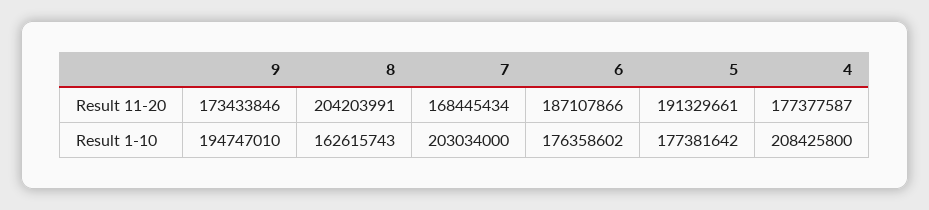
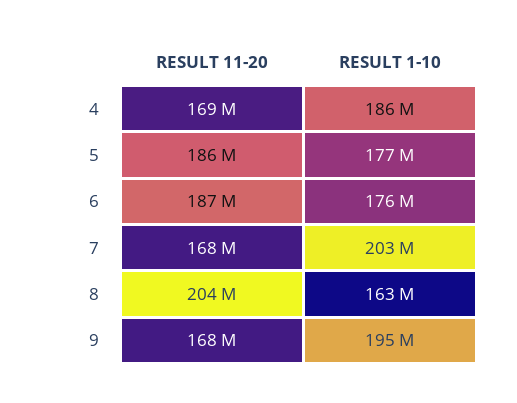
  {
    "9": {
-     "Result 11-20": 173433846,
+     "Result 11-20": 168000000,
      "Result 1-10": 194747010
    },
    "8": {
      "Result 11-20": 204203991,
      "Result 1-10": 162615743
    },
    "7": {
      "Result 11-20": 168445434,
      "Result 1-10": 203034000
    },
    "6": {
      "Result 11-20": 187107866,
      "Result 1-10": 176358602
    },
    "5": {
-     "Result 11-20": 191329661,
+     "Result 11-20": 186000000,
      "Result 1-10": 177381642
    },
    "4": {
-     "Result 11-20": 177377587,
+     "Result 11-20": 169000000,
-     "Result 1-10": 208425800
+     "Result 1-10": 186000000
    }
  }

